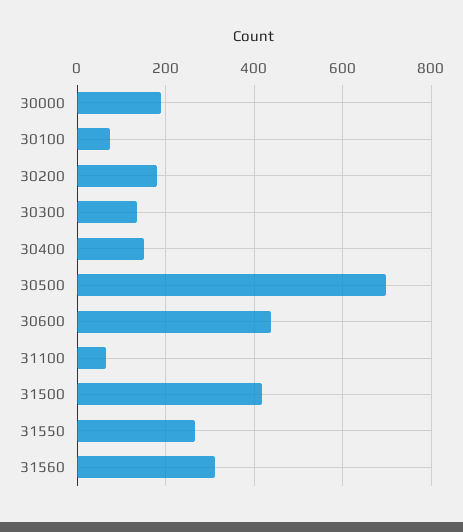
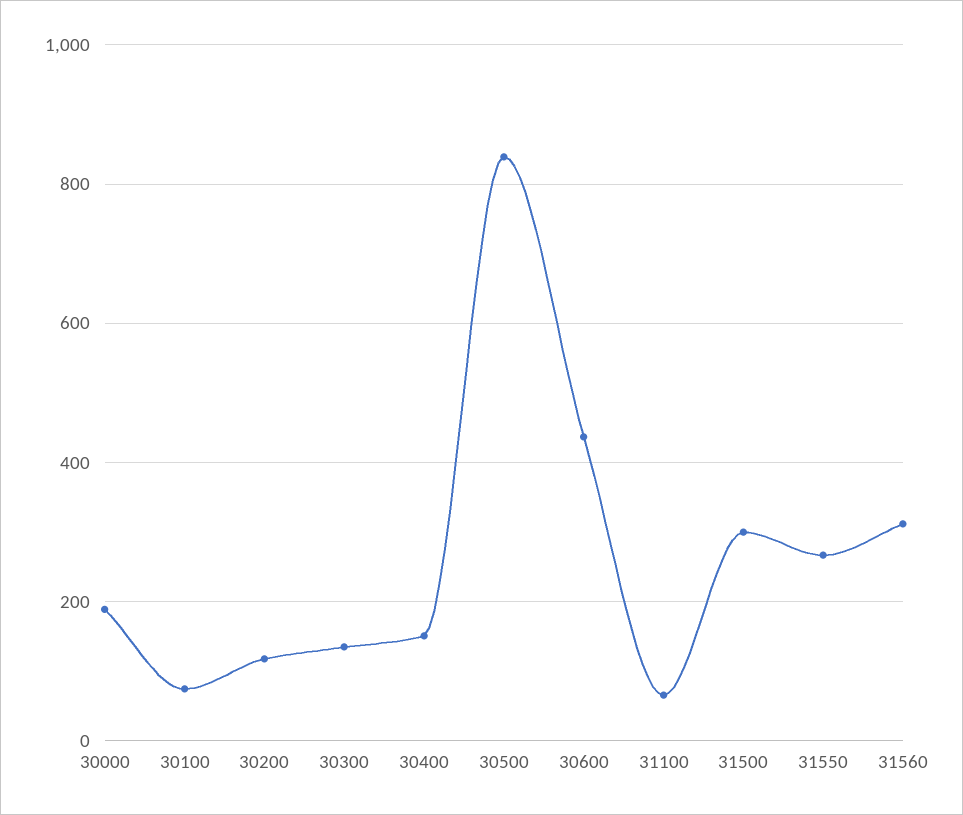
  {
    "30000": 180,
    "30100": 80,
-   "30200": 180,
+   "30200": 120,
    "30300": 140,
    "30400": 160,
-   "30500": 700,
+   "30500": 840,
    "30600": 440,
    "31100": 60,
-   "31500": 420,
+   "31500": 300,
    "31550": 260,
    "31560": 320
  }

